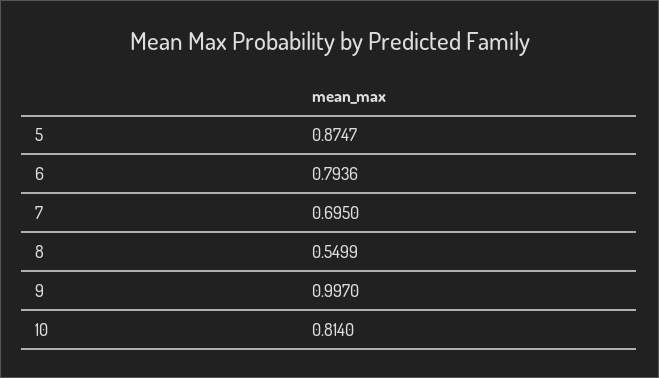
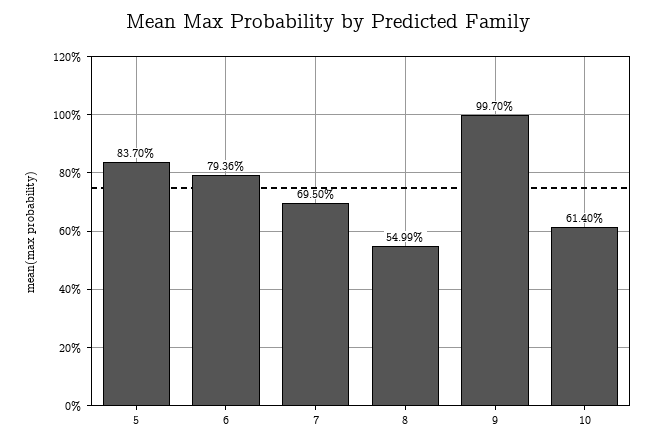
  {
-   "5": 0.8747,
+   "5": 0.837,
    "6": 0.7936,
    "7": 0.695,
    "8": 0.5499,
    "9": 0.997,
-   "10": 0.814
+   "10": 0.614
  }

